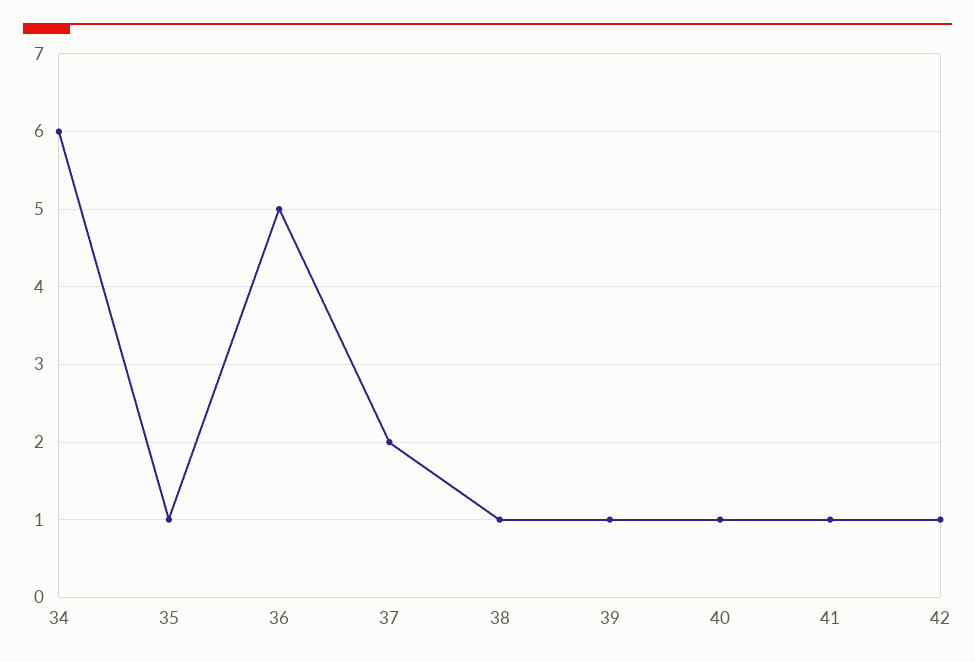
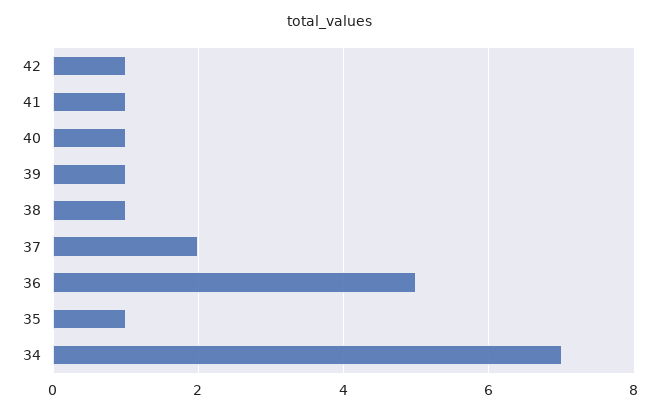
  {
-   "34": 6,
+   "34": 7,
    "35": 1,
    "36": 5,
    "37": 2,
    "38": 1,
    "39": 1,
    "40": 1,
    "41": 1,
    "42": 1
  }

